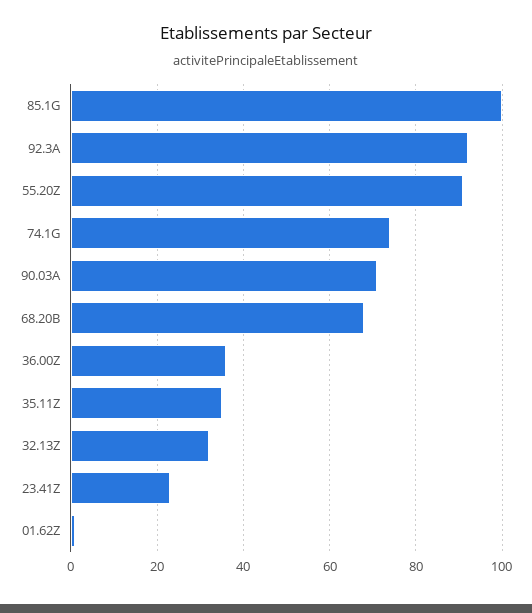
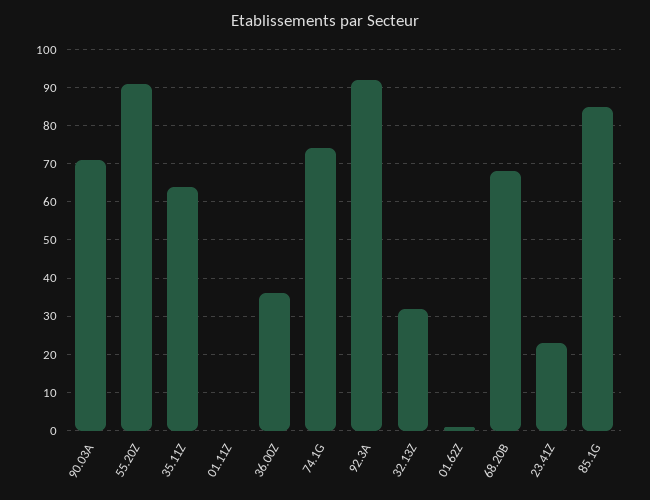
  {
-   "85.1G": 100,
+   "85.1G": 85,
    "92.3A": 90,
    "55.20Z": 90,
    "74.1G": 75,
    "90.03A": 70,
    "68.20B": 70,
    "36.00Z": 35,
-   "35.11Z": 35,
+   "35.11Z": 65,
    "32.13Z": 30,
    "23.41Z": 25,
-   "01.62Z": 0
+   "01.62Z": 0,
+   "01.11Z": 0
  }

